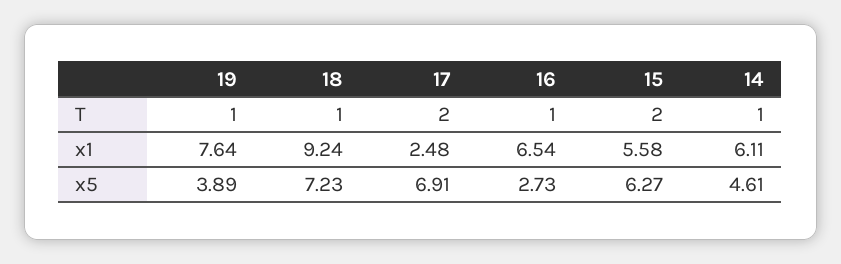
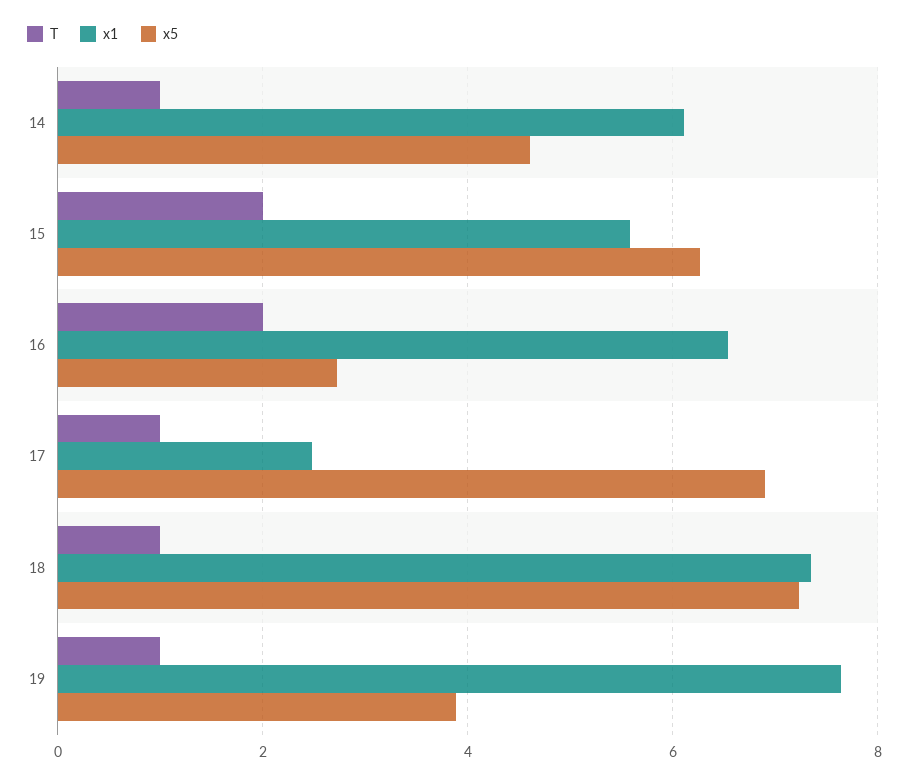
  {
    "T": {
      "19": 1,
      "18": 1,
-     "17": 2,
+     "17": 1,
-     "16": 1,
+     "16": 2,
      "15": 2,
      "14": 1
    },
    "x1": {
      "19": 7.64,
-     "18": 9.24,
+     "18": 7.4,
      "17": 2.48,
      "16": 6.54,
      "15": 5.58,
      "14": 6.11
    },
    "x5": {
      "19": 3.89,
      "18": 7.23,
      "17": 6.91,
      "16": 2.73,
      "15": 6.27,
      "14": 4.61
    }
  }

